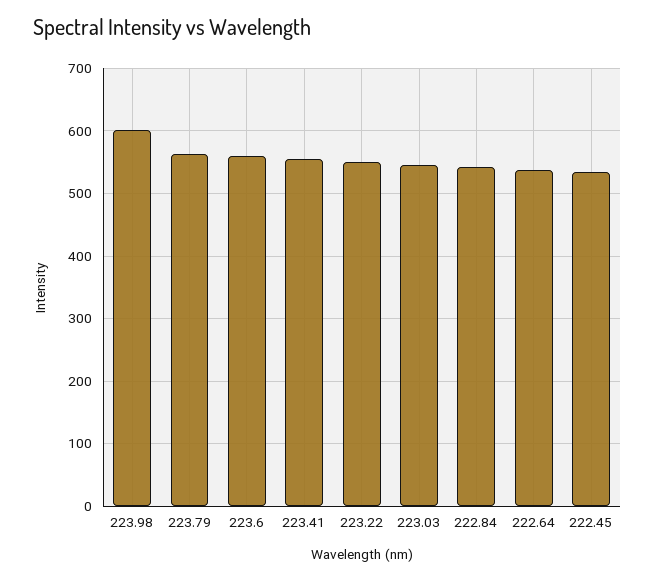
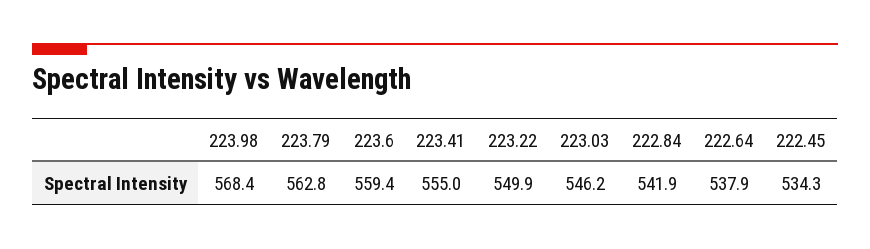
  {
-   "223.98": 600,
+   "223.98": 568.4,
    "223.79": 562.8,
    "223.6": 559.4,
    "223.41": 555,
    "223.22": 549.9,
    "223.03": 546.2,
    "222.84": 541.9,
    "222.64": 537.9,
    "222.45": 534.3
  }

